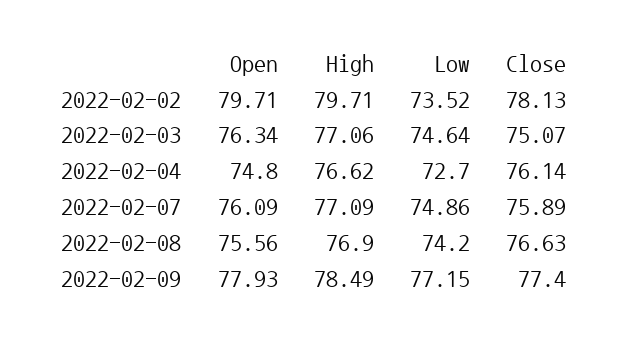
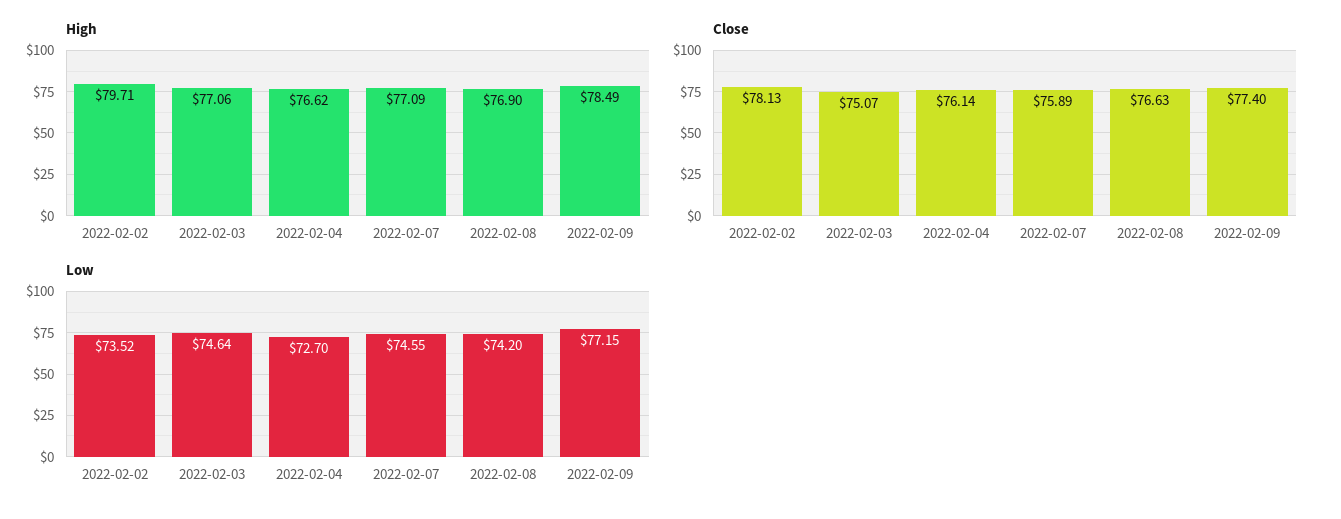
  {
-   "Open": {
-     "2022-02-02": 79.71,
-     "2022-02-03": 76.34,
-     "2022-02-04": 74.8,
-     "2022-02-07": 76.09,
-     "2022-02-08": 75.56,
-     "2022-02-09": 77.93
-   },
    "High": {
      "2022-02-02": 79.71,
      "2022-02-03": 77.06,
      "2022-02-04": 76.62,
      "2022-02-07": 77.09,
      "2022-02-08": 76.9,
      "2022-02-09": 78.49
    },
    "Low": {
      "2022-02-02": 73.52,
      "2022-02-03": 74.64,
      "2022-02-04": 72.7,
-     "2022-02-07": 74.86,
+     "2022-02-07": 74.55,
      "2022-02-08": 74.2,
      "2022-02-09": 77.15
    },
    "Close": {
      "2022-02-02": 78.13,
      "2022-02-03": 75.07,
      "2022-02-04": 76.14,
      "2022-02-07": 75.89,
      "2022-02-08": 76.63,
      "2022-02-09": 77.4
    }
  }

